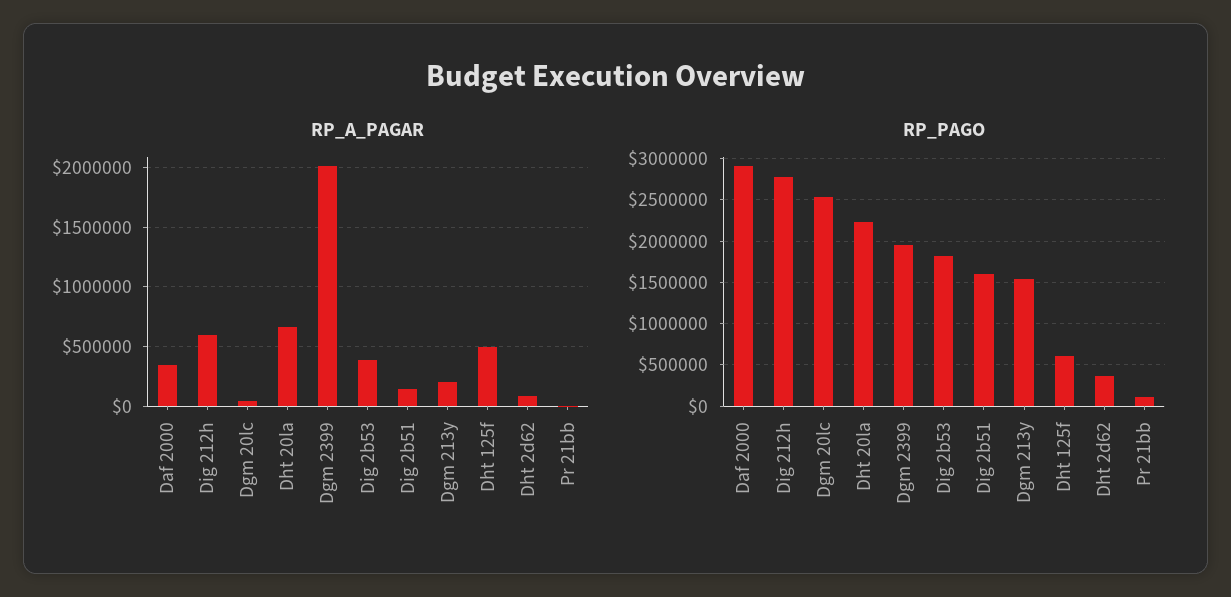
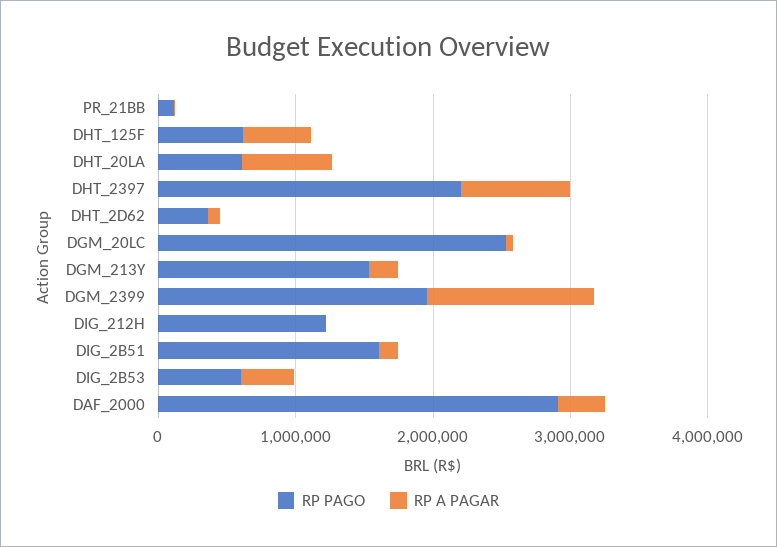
  {
    "RP_A_PAGAR": {
      "Daf 2000": 300000,
-     "Dig 212h": 600000,
+     "Dig 212h": 0,
      "Dgm 20lc": 0,
      "Dht 20la": 700000,
-     "Dgm 2399": 2000000,
+     "Dgm 2399": 1200000,
      "Dig 2b53": 400000,
      "Dig 2b51": 100000,
      "Dgm 213y": 200000,
      "Dht 125f": 500000,
      "Dht 2d62": 100000,
-     "Pr 21bb": 0
+     "Pr 21bb": 0,
+     "DHT_2397": 800000
    },
    "RP_PAGO": {
      "Daf 2000": 2900000,
-     "Dig 212h": 2800000,
+     "Dig 212h": 1200000,
      "Dgm 20lc": 2500000,
-     "Dht 20la": 2200000,
+     "Dht 20la": 600000,
      "Dgm 2399": 2000000,
-     "Dig 2b53": 1800000,
+     "Dig 2b53": 600000,
      "Dig 2b51": 1600000,
      "Dgm 213y": 1500000,
      "Dht 125f": 600000,
      "Dht 2d62": 400000,
-     "Pr 21bb": 100000
+     "Pr 21bb": 100000,
+     "DHT_2397": 2200000
    }
  }

